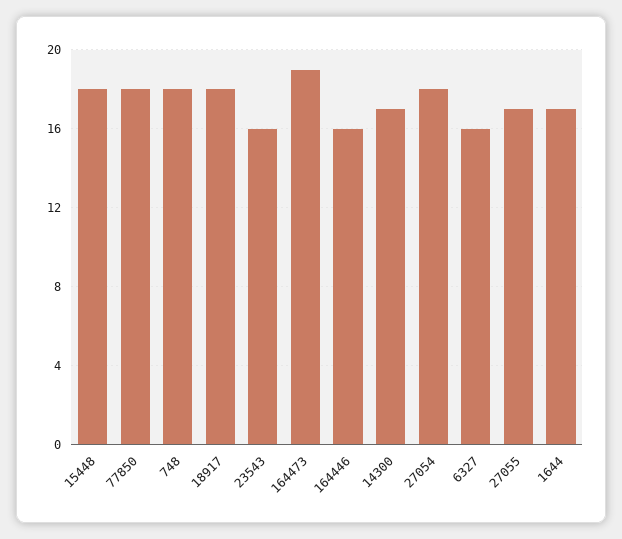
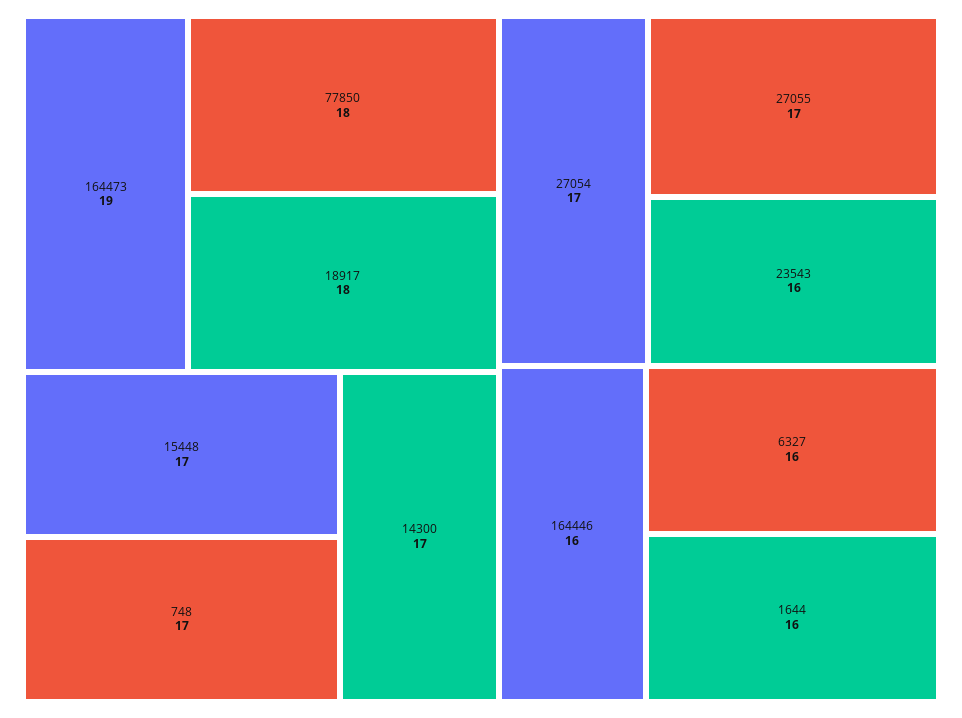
  {
-   "15448": 18,
+   "15448": 17,
    "77850": 18,
-   "748": 18,
+   "748": 17,
    "18917": 18,
    "23543": 16,
    "164473": 19,
    "164446": 16,
    "14300": 17,
-   "27054": 18,
+   "27054": 17,
    "6327": 16,
    "27055": 17,
-   "1644": 17
+   "1644": 16
  }

